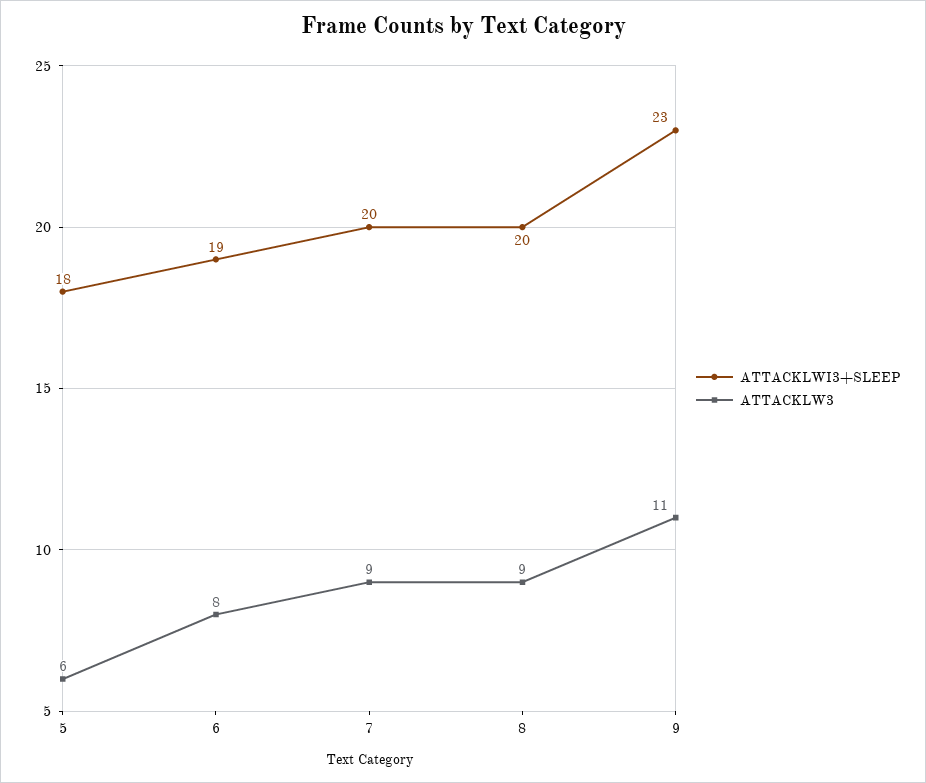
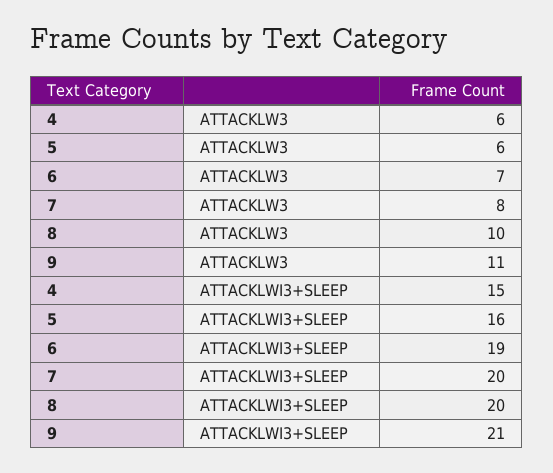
  {
    "ATTACKLWI3+SLEEP": {
-     "5": 18,
+     "5": 16,
      "6": 19,
      "7": 20,
      "8": 20,
-     "9": 23
+     "9": 21,
+     "4": 15
    },
    "ATTACKLW3": {
      "5": 6,
-     "6": 8,
+     "6": 7,
-     "7": 9,
+     "7": 8,
-     "8": 9,
+     "8": 10,
-     "9": 11
+     "9": 11,
+     "4": 6
    }
  }

